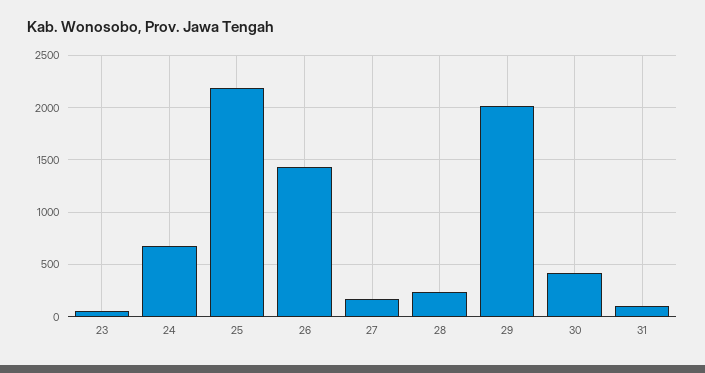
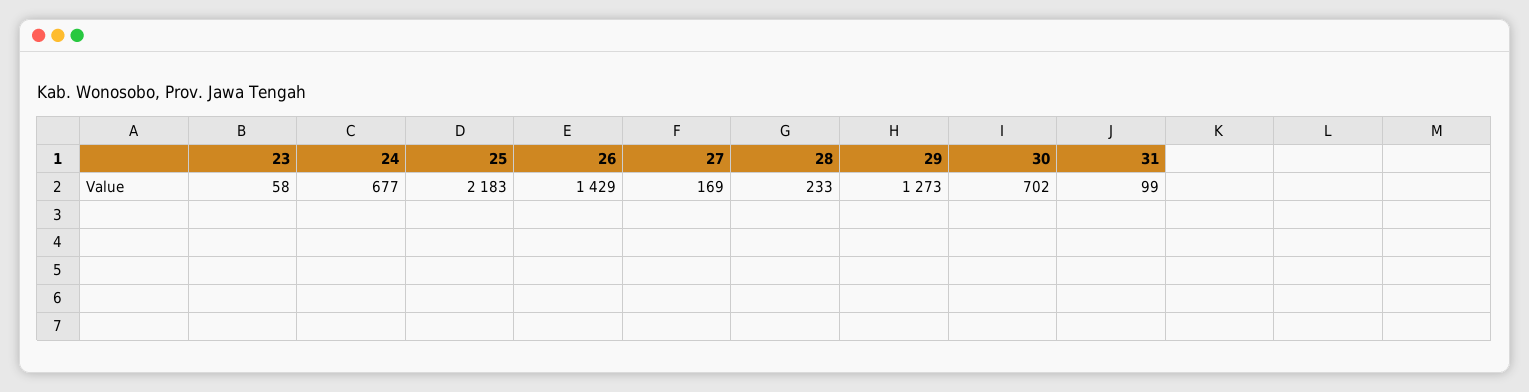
  {
    "23": 58,
    "24": 677,
    "25": 2183,
    "26": 1429,
    "27": 169,
    "28": 233,
-   "29": 2000,
+   "29": 1273,
-   "30": 400,
+   "30": 702,
    "31": 99
  }

